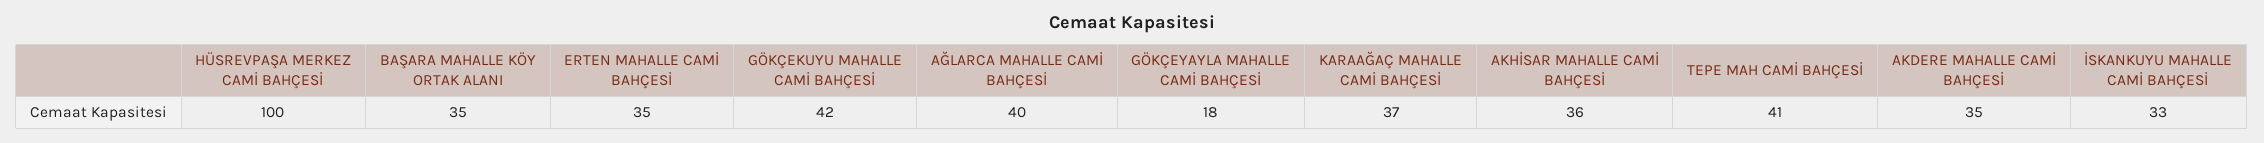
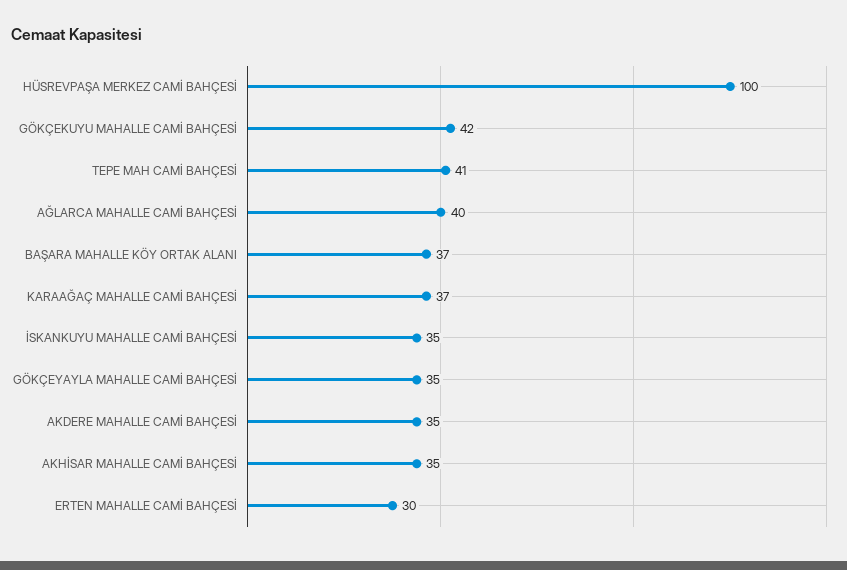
  {
    "HÜSREVPAŞA MERKEZ CAMİ BAHÇESİ": 100,
-   "BAŞARA MAHALLE KÖY ORTAK ALANI": 35,
+   "BAŞARA MAHALLE KÖY ORTAK ALANI": 37,
-   "ERTEN MAHALLE CAMİ BAHÇESİ": 35,
+   "ERTEN MAHALLE CAMİ BAHÇESİ": 30,
    "GÖKÇEKUYU MAHALLE CAMİ BAHÇESİ": 42,
    "AĞLARCA MAHALLE CAMİ BAHÇESİ": 40,
-   "GÖKÇEYAYLA MAHALLE CAMİ BAHÇESİ": 18,
+   "GÖKÇEYAYLA MAHALLE CAMİ BAHÇESİ": 35,
    "KARAAĞAÇ MAHALLE CAMİ BAHÇESİ": 37,
-   "AKHİSAR MAHALLE CAMİ BAHÇESİ": 36,
+   "AKHİSAR MAHALLE CAMİ BAHÇESİ": 35,
    "TEPE MAH CAMİ BAHÇESİ": 41,
    "AKDERE MAHALLE CAMİ BAHÇESİ": 35,
-   "İSKANKUYU MAHALLE CAMİ BAHÇESİ": 33
+   "İSKANKUYU MAHALLE CAMİ BAHÇESİ": 35
  }

